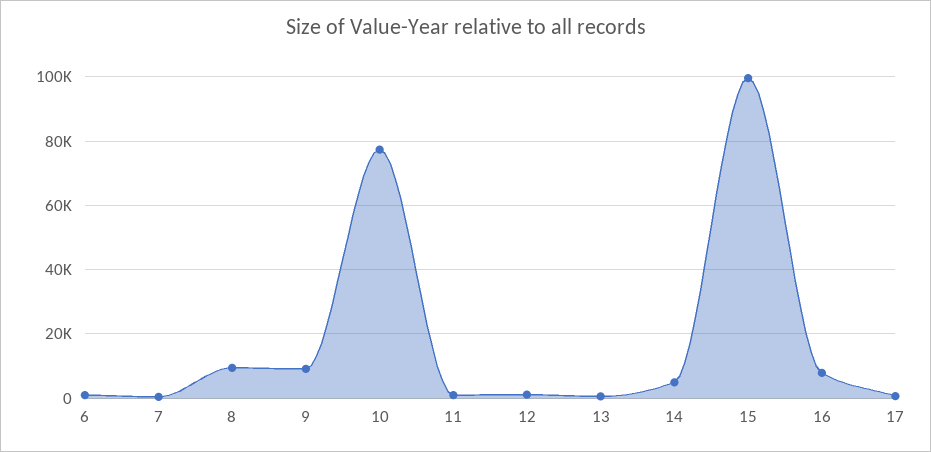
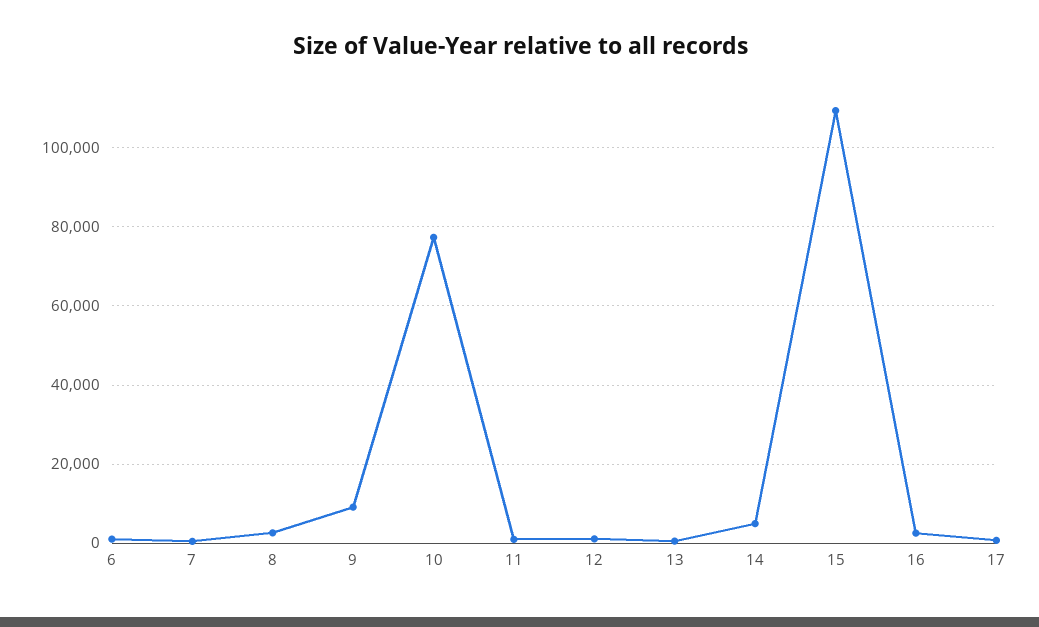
  {
    "6": 2000,
    "7": 0,
-   "8": 10000,
+   "8": 2000,
    "9": 10000,
    "10": 78000,
    "11": 0,
    "12": 2000,
    "13": 0,
    "14": 4000,
-   "15": 100000,
+   "15": 110000,
-   "16": 8000,
+   "16": 2000,
    "17": 0
  }

